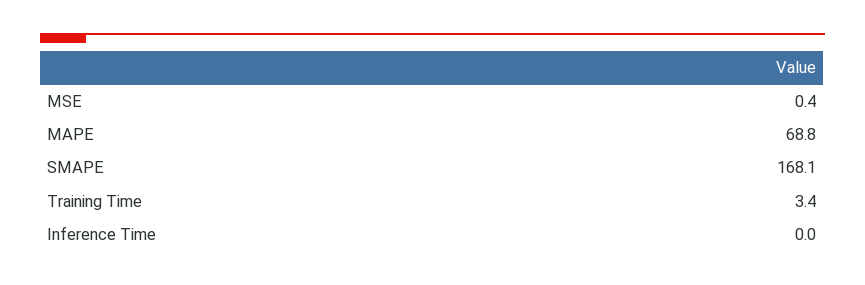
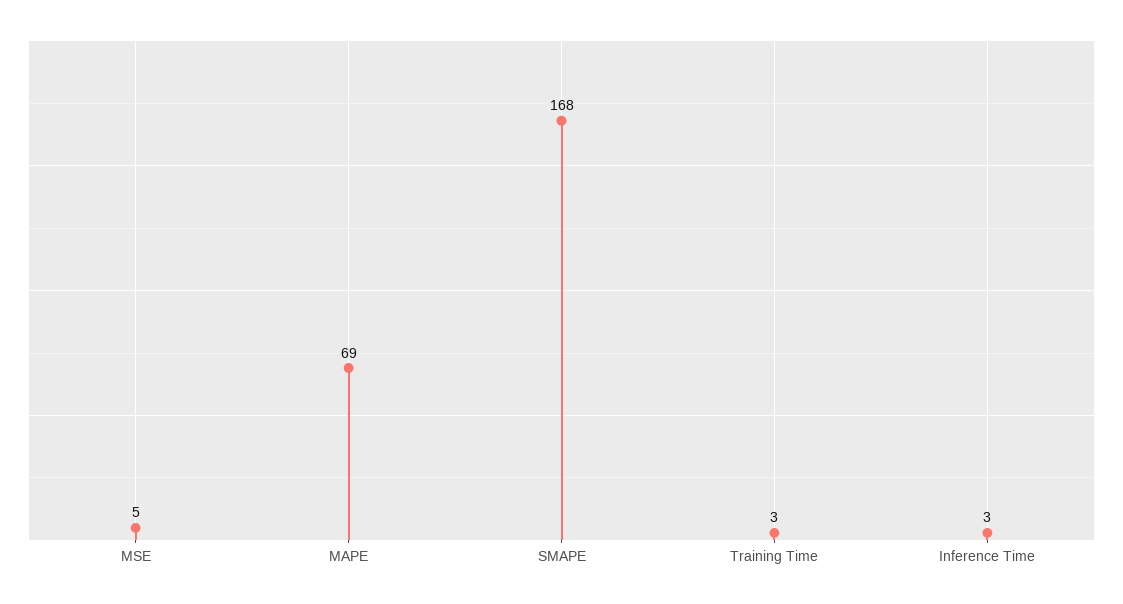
  {
-   "MSE": 0.4,
+   "MSE": 5,
    "MAPE": 68.8,
    "SMAPE": 168.1,
    "Training Time": 3.4,
-   "Inference Time": 0
+   "Inference Time": 3
  }

